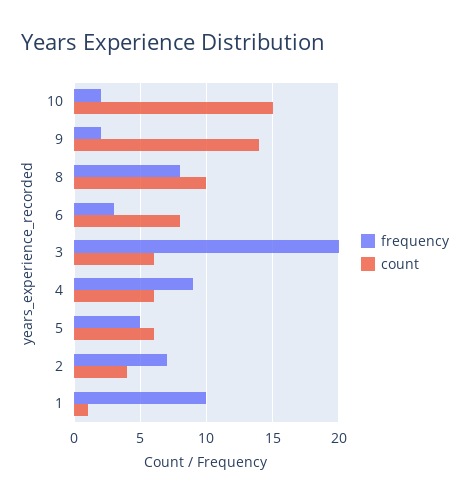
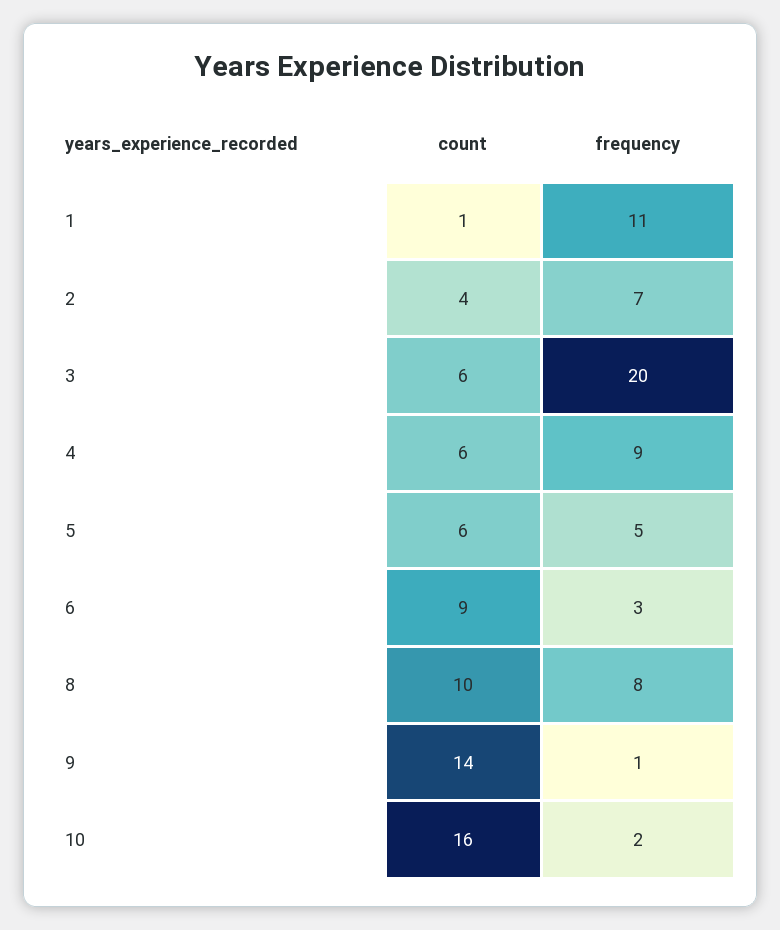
  {
    "frequency": {
      "10": 2,
-     "9": 2,
+     "9": 1,
      "8": 8,
      "6": 3,
      "3": 20,
      "4": 9,
      "5": 5,
      "2": 7,
-     "1": 10
+     "1": 11
    },
    "count": {
-     "10": 15,
+     "10": 16,
      "9": 14,
      "8": 10,
-     "6": 8,
+     "6": 9,
      "3": 6,
      "4": 6,
      "5": 6,
      "2": 4,
      "1": 1
    }
  }

